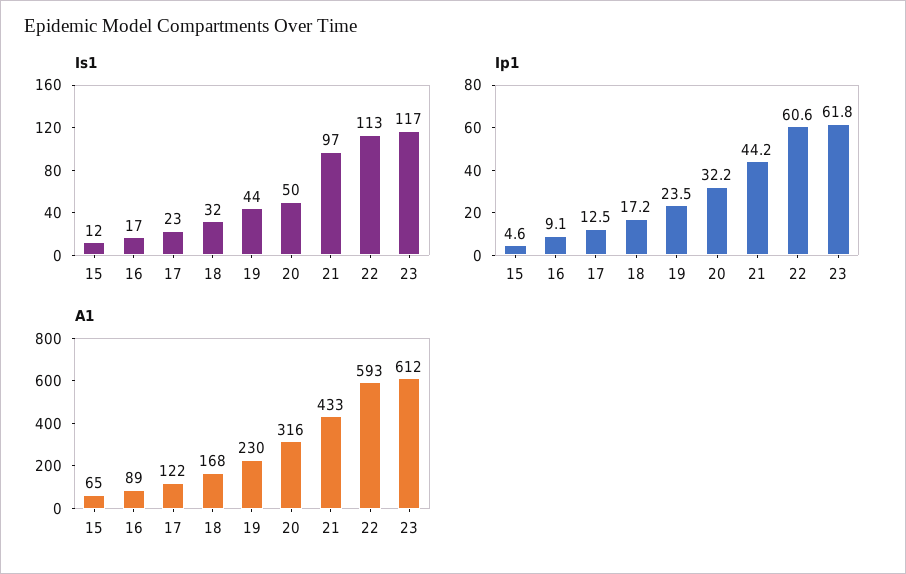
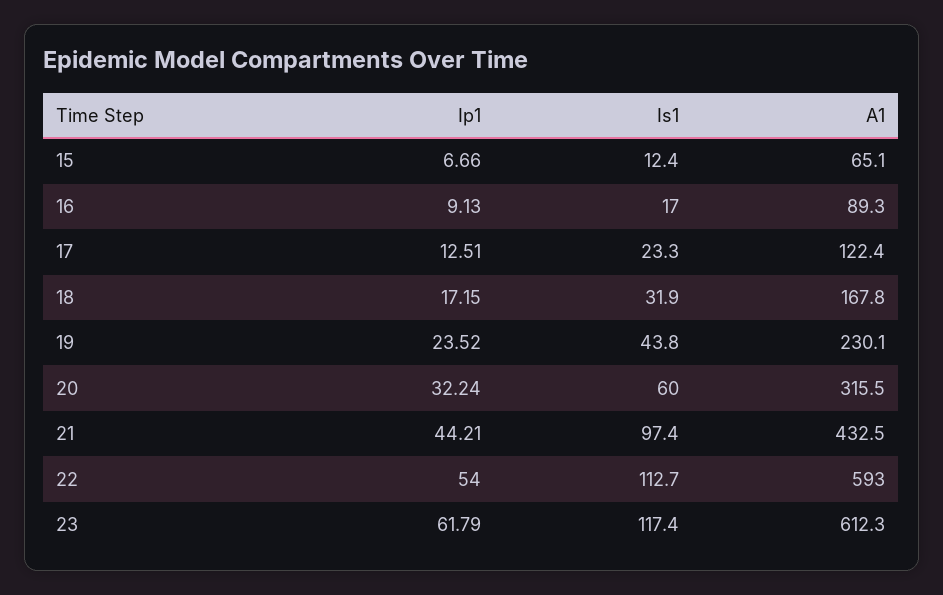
  {
    "Is1": {
      "15": 12.4,
      "16": 17,
      "17": 23.3,
      "18": 31.9,
      "19": 43.8,
-     "20": 50,
+     "20": 60,
      "21": 97.4,
      "22": 112.7,
      "23": 117.4
    },
    "Ip1": {
-     "15": 4.6,
+     "15": 6.66,
      "16": 9.13,
      "17": 12.51,
      "18": 17.15,
      "19": 23.52,
      "20": 32.24,
      "21": 44.21,
-     "22": 60.6,
+     "22": 54,
      "23": 61.79
    },
    "A1": {
      "15": 65.1,
      "16": 89.3,
      "17": 122.4,
      "18": 167.8,
      "19": 230.1,
      "20": 315.5,
      "21": 432.5,
      "22": 593,
      "23": 612.3
    }
  }

